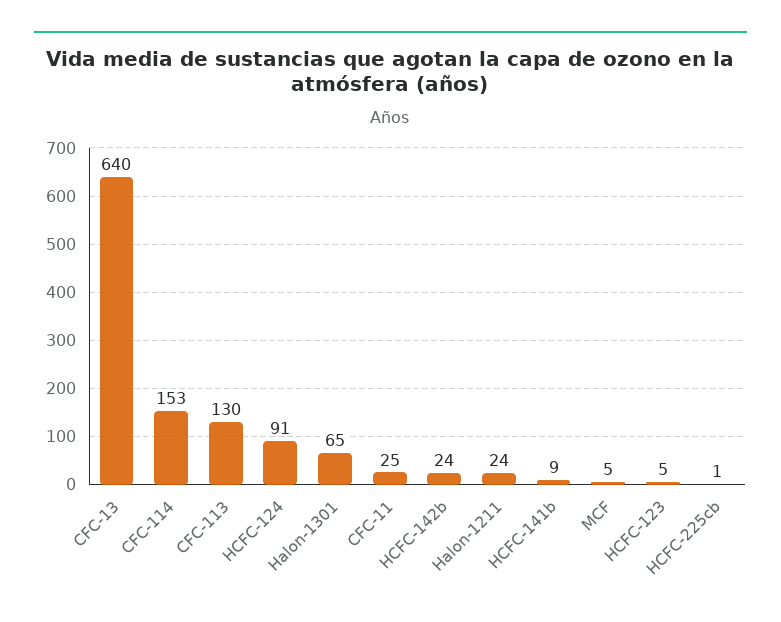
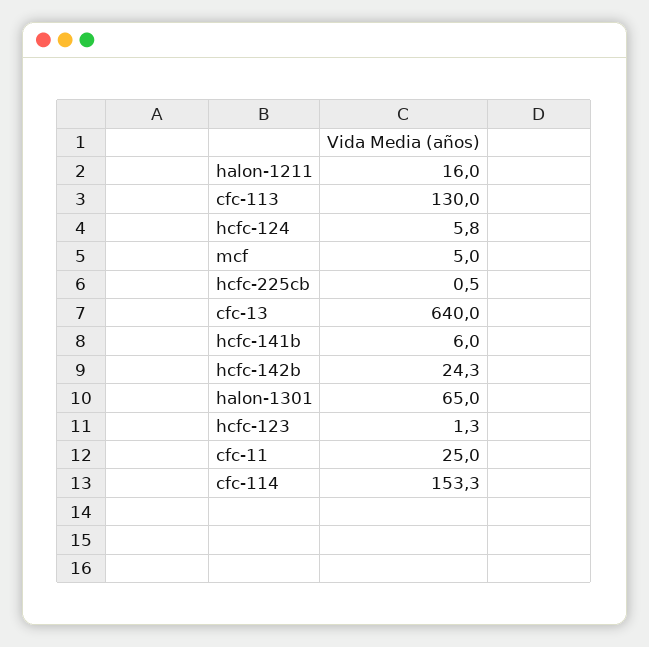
  {
    "CFC-13": 640,
    "CFC-114": 153.3,
    "CFC-113": 130,
-   "HCFC-124": 91,
+   "HCFC-124": 5.8,
    "Halon-1301": 65,
    "CFC-11": 25,
    "HCFC-142b": 24.3,
-   "Halon-1211": 24,
+   "Halon-1211": 16,
-   "HCFC-141b": 9,
+   "HCFC-141b": 6,
    "MCF": 5,
-   "HCFC-123": 5,
+   "HCFC-123": 1.3,
    "HCFC-225cb": 0.5
  }

